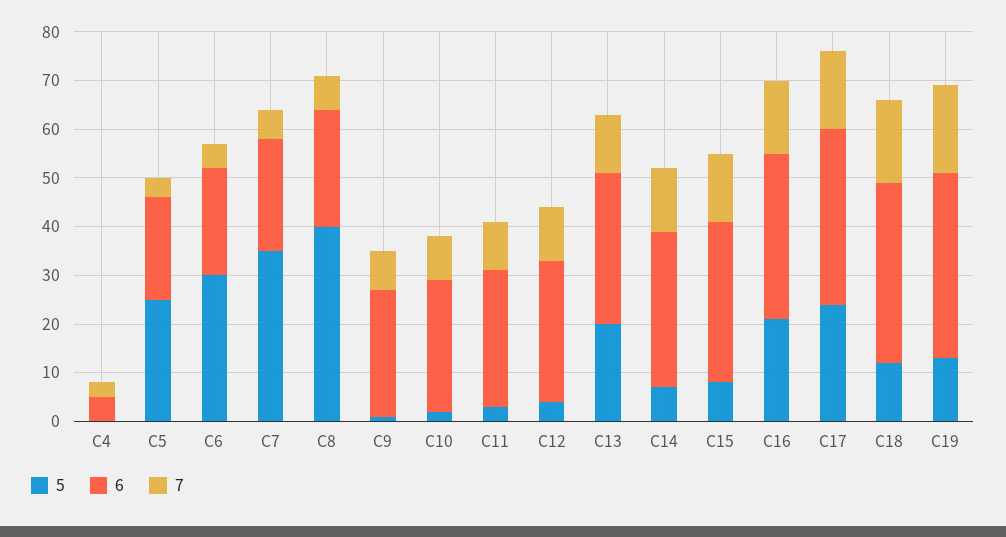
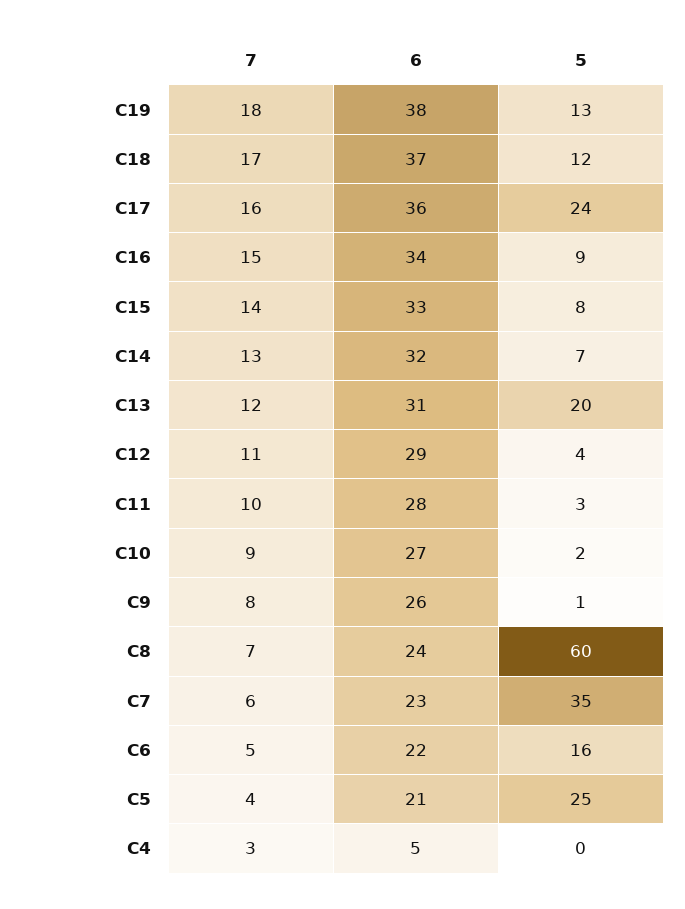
  {
    "5": {
      "C4": 0,
      "C5": 25,
-     "C6": 30,
+     "C6": 16,
      "C7": 35,
-     "C8": 40,
+     "C8": 60,
      "C9": 1,
      "C10": 2,
      "C11": 3,
      "C12": 4,
      "C13": 20,
      "C14": 7,
      "C15": 8,
-     "C16": 20,
+     "C16": 9,
      "C17": 24,
      "C18": 12,
      "C19": 13
    },
    "6": {
      "C4": 5,
      "C5": 21,
      "C6": 22,
      "C7": 23,
      "C8": 24,
      "C9": 26,
      "C10": 27,
      "C11": 28,
      "C12": 29,
      "C13": 31,
      "C14": 32,
      "C15": 33,
      "C16": 34,
      "C17": 36,
      "C18": 37,
      "C19": 38
    },
    "7": {
      "C4": 3,
      "C5": 4,
      "C6": 5,
      "C7": 6,
      "C8": 7,
      "C9": 8,
      "C10": 9,
      "C11": 10,
      "C12": 11,
      "C13": 12,
      "C14": 13,
      "C15": 14,
      "C16": 15,
      "C17": 16,
      "C18": 17,
      "C19": 18
    }
  }

